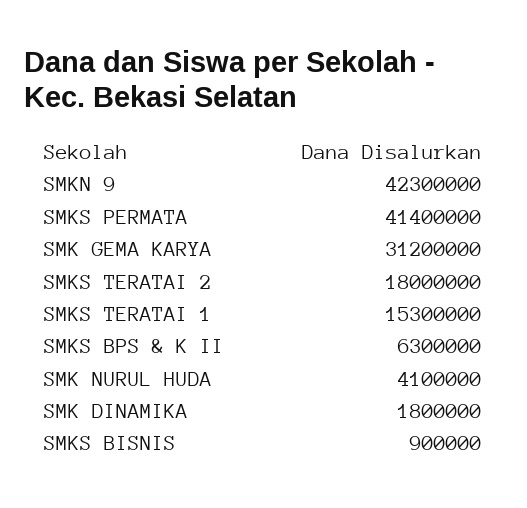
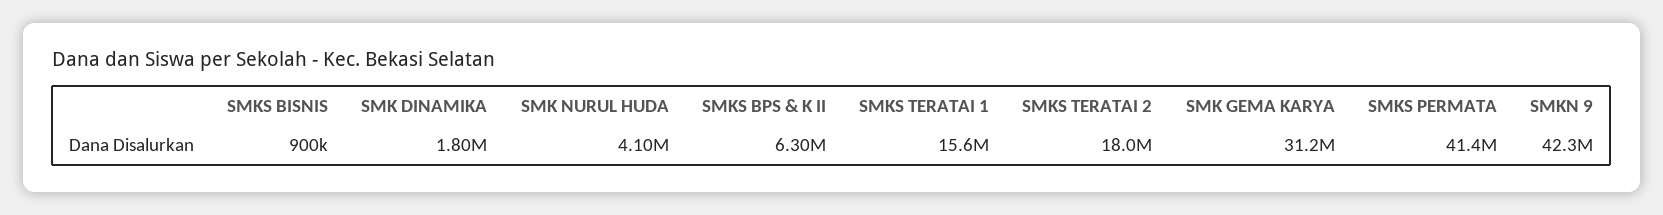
  {
    "SMKN 9": 42300000,
    "SMKS PERMATA": 41400000,
    "SMK GEMA KARYA": 31200000,
    "SMKS TERATAI 2": 18000000,
-   "SMKS TERATAI 1": 15300000,
+   "SMKS TERATAI 1": 15600000,
    "SMKS BPS & K II": 6300000,
    "SMK NURUL HUDA": 4100000,
    "SMK DINAMIKA": 1800000,
    "SMKS BISNIS": 900000
  }

